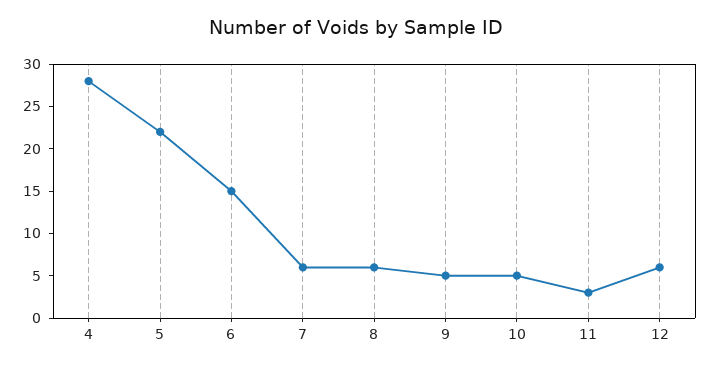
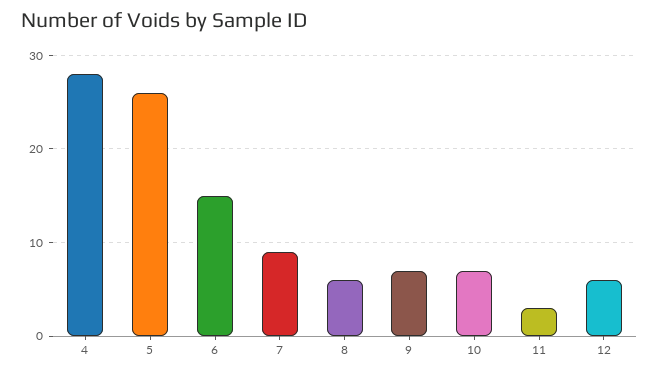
  {
    "4": 28,
-   "5": 22,
+   "5": 26,
    "6": 15,
-   "7": 6,
+   "7": 9,
    "8": 6,
-   "9": 5,
+   "9": 7,
-   "10": 5,
+   "10": 7,
    "11": 3,
    "12": 6
  }

